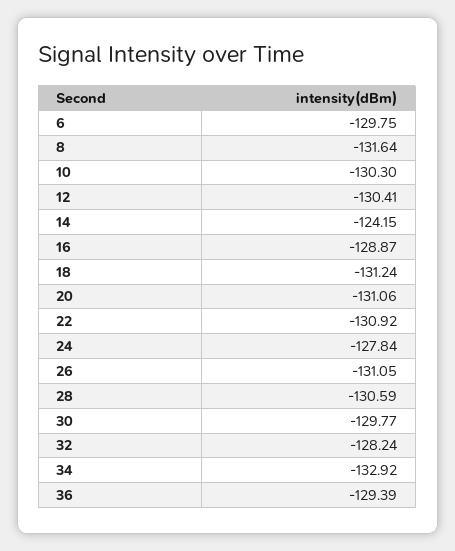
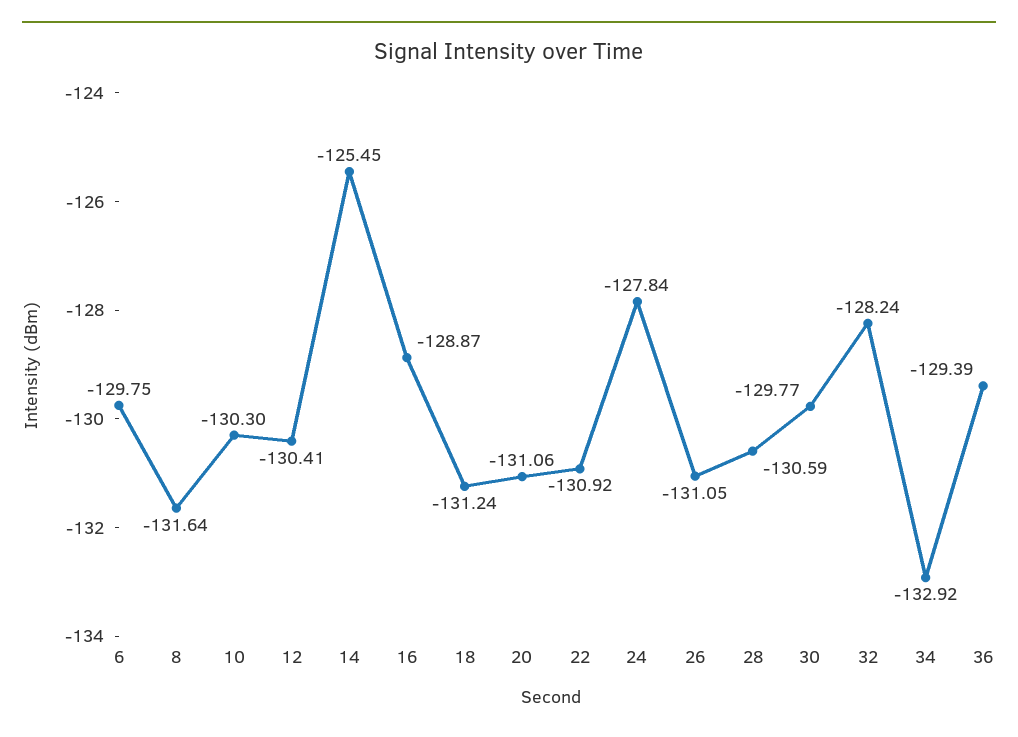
  {
    "6": -129.75,
    "8": -131.64,
    "10": -130.3,
    "12": -130.41,
-   "14": -124.15,
+   "14": -125.45,
    "16": -128.87,
    "18": -131.24,
    "20": -131.06,
    "22": -130.92,
    "24": -127.84,
    "26": -131.05,
    "28": -130.59,
    "30": -129.77,
    "32": -128.24,
    "34": -132.92,
    "36": -129.39
  }

